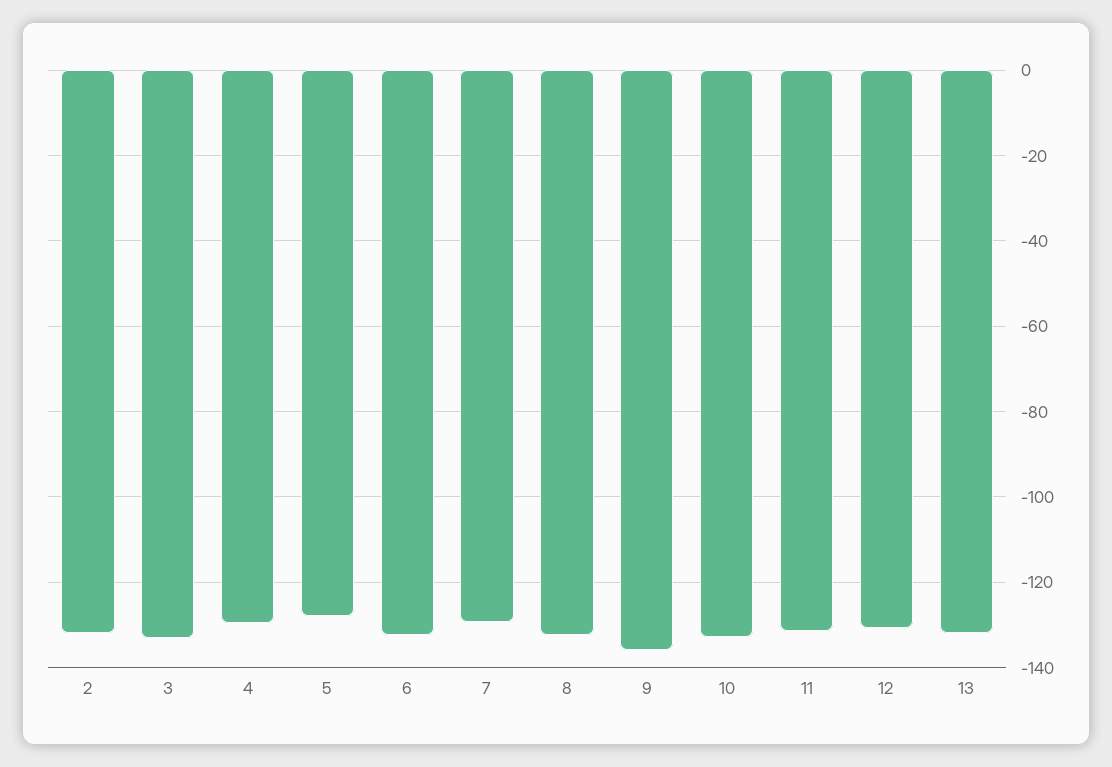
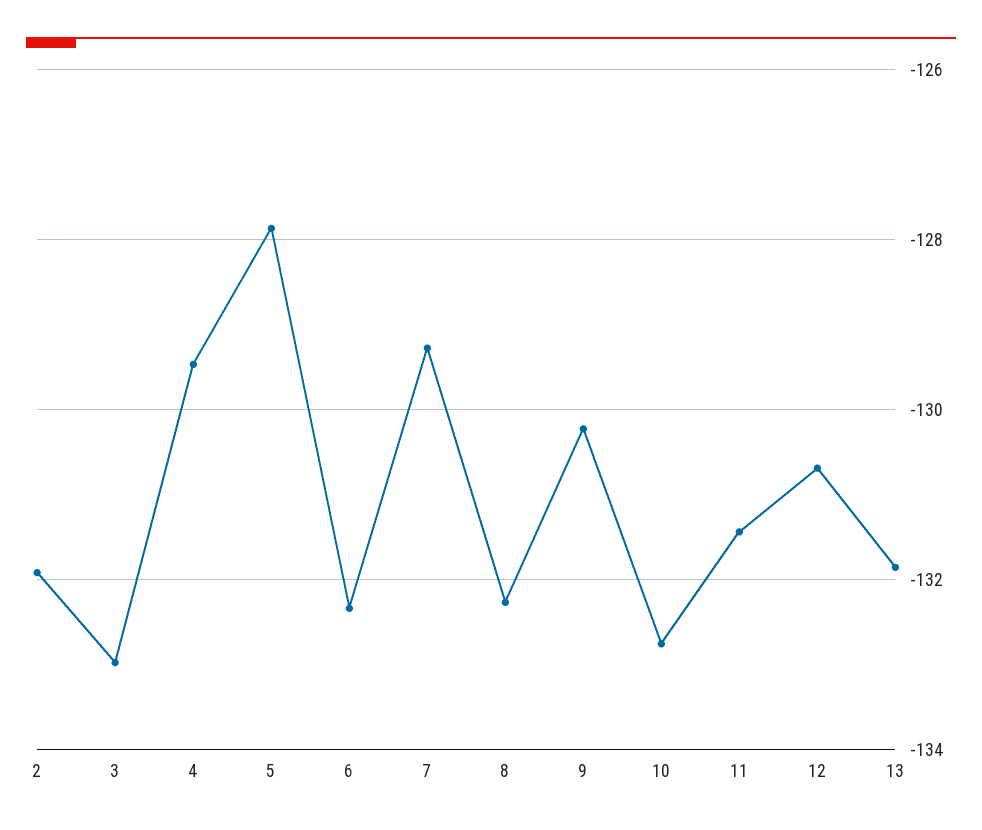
  {
    "2": -132,
    "3": -133,
    "4": -129.4,
    "5": -127.8,
    "6": -132.4,
    "7": -129.2,
    "8": -132.2,
-   "9": -136,
+   "9": -130.2,
    "10": -132.8,
    "11": -131.4,
    "12": -130.6,
    "13": -131.8
  }

